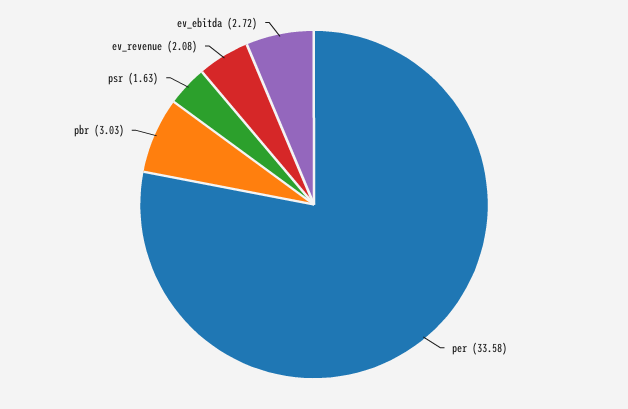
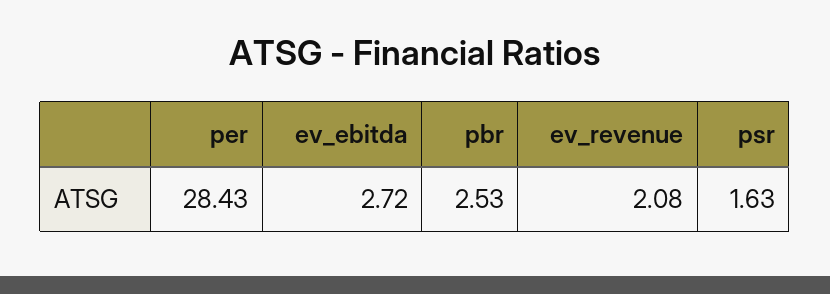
  {
-   "per": 33.58,
+   "per": 28.43,
-   "pbr": 3.03,
+   "pbr": 2.53,
    "psr": 1.63,
    "ev_revenue": 2.08,
    "ev_ebitda": 2.72
  }

